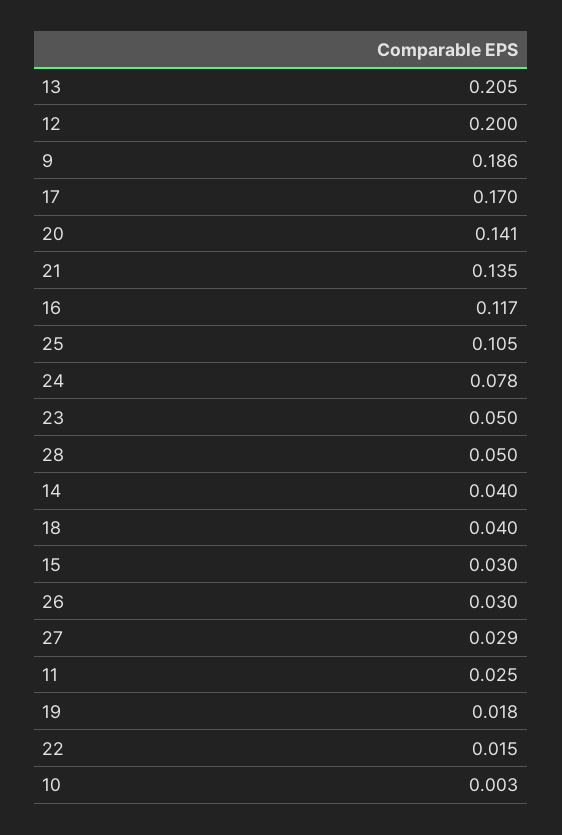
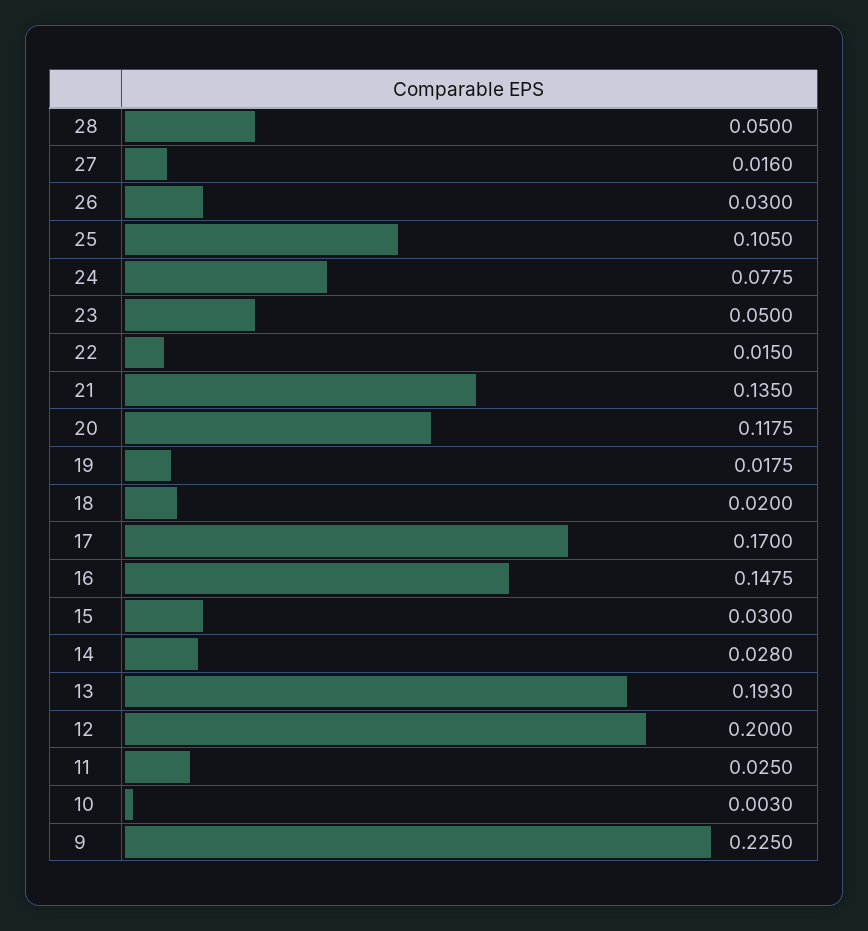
  {
-   "13": 0.205,
+   "13": 0.193,
    "12": 0.2,
-   "9": 0.186,
+   "9": 0.225,
    "17": 0.17,
-   "20": 0.141,
+   "20": 0.1175,
    "21": 0.135,
-   "16": 0.117,
+   "16": 0.1475,
    "25": 0.105,
    "24": 0.0775,
    "23": 0.05,
    "28": 0.05,
-   "14": 0.04,
+   "14": 0.028,
-   "18": 0.04,
+   "18": 0.02,
    "15": 0.03,
    "26": 0.03,
-   "27": 0.029,
+   "27": 0.016,
    "11": 0.025,
    "19": 0.0175,
    "22": 0.015,
    "10": 0.003
  }

